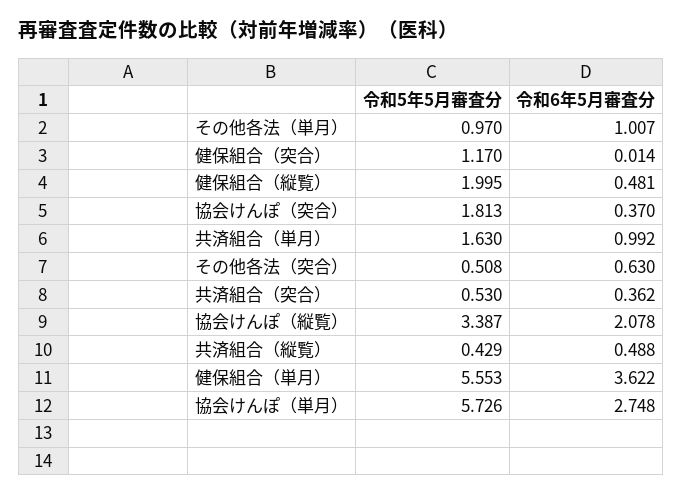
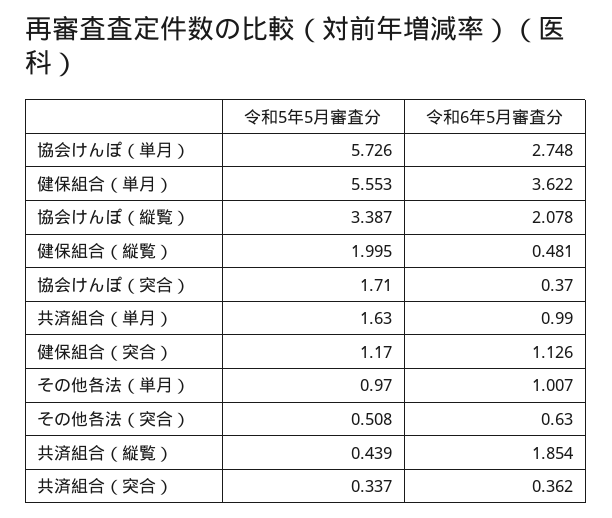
  {
    "令和5年5月審査分": {
      "その他各法（単月）": 0.97,
      "健保組合（突合）": 1.17,
      "健保組合（縦覧）": 1.995,
-     "協会けんぽ（突合）": 1.813,
+     "協会けんぽ（突合）": 1.71,
      "共済組合（単月）": 1.63,
      "その他各法（突合）": 0.508,
-     "共済組合（突合）": 0.53,
+     "共済組合（突合）": 0.337,
      "協会けんぽ（縦覧）": 3.387,
-     "共済組合（縦覧）": 0.429,
+     "共済組合（縦覧）": 0.439,
      "健保組合（単月）": 5.553,
      "協会けんぽ（単月）": 5.726
    },
    "令和6年5月審査分": {
      "その他各法（単月）": 1.007,
-     "健保組合（突合）": 0.014,
+     "健保組合（突合）": 1.126,
      "健保組合（縦覧）": 0.481,
      "協会けんぽ（突合）": 0.37,
-     "共済組合（単月）": 0.992,
+     "共済組合（単月）": 0.99,
      "その他各法（突合）": 0.63,
      "共済組合（突合）": 0.362,
      "協会けんぽ（縦覧）": 2.078,
-     "共済組合（縦覧）": 0.488,
+     "共済組合（縦覧）": 1.854,
      "健保組合（単月）": 3.622,
      "協会けんぽ（単月）": 2.748
    }
  }

